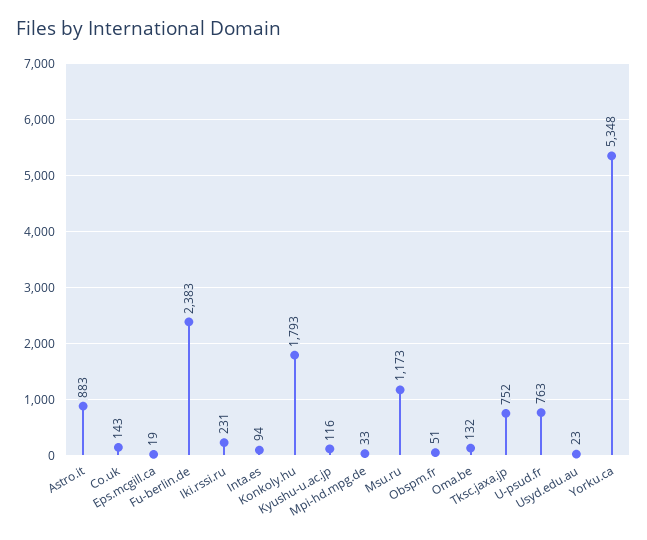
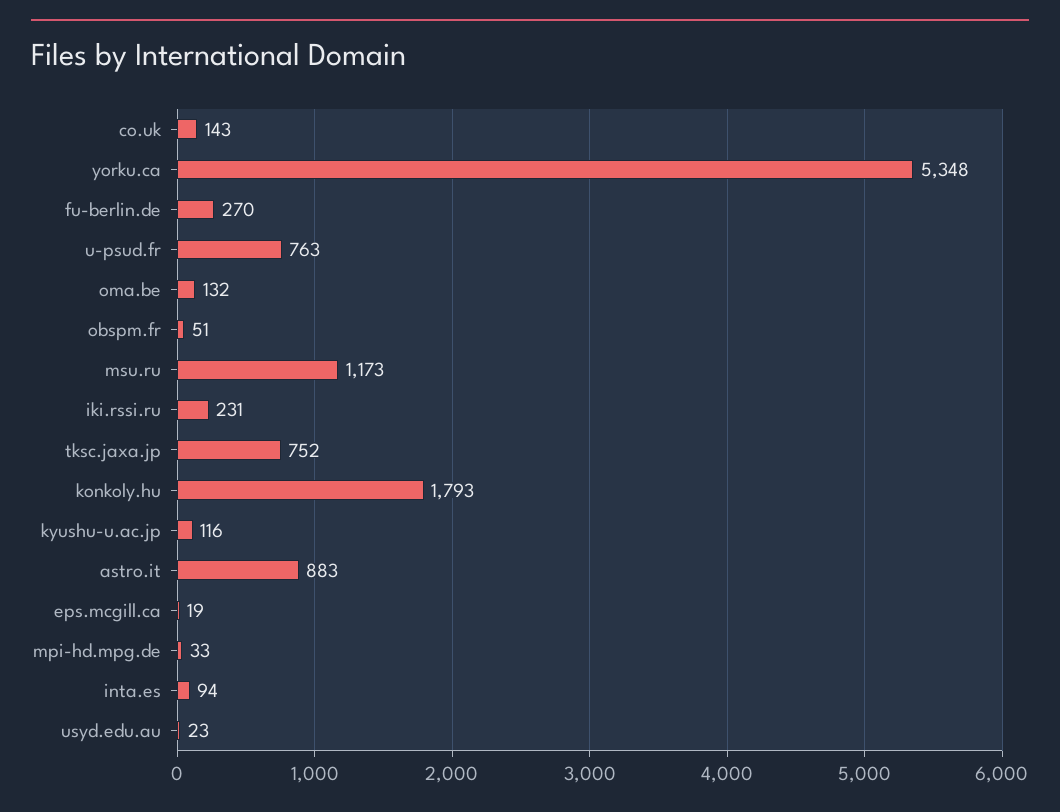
  {
    "Astro.it": 883,
    "Co.uk": 143,
    "Eps.mcgill.ca": 19,
-   "Fu-berlin.de": 2383,
+   "Fu-berlin.de": 270,
    "Iki.rssi.ru": 231,
    "Inta.es": 94,
    "Konkoly.hu": 1793,
    "Kyushu-u.ac.jp": 116,
    "Mpi-hd.mpg.de": 33,
    "Msu.ru": 1173,
    "Obspm.fr": 51,
    "Oma.be": 132,
    "Tksc.jaxa.jp": 752,
    "U-psud.fr": 763,
    "Usyd.edu.au": 23,
    "Yorku.ca": 5348
  }

